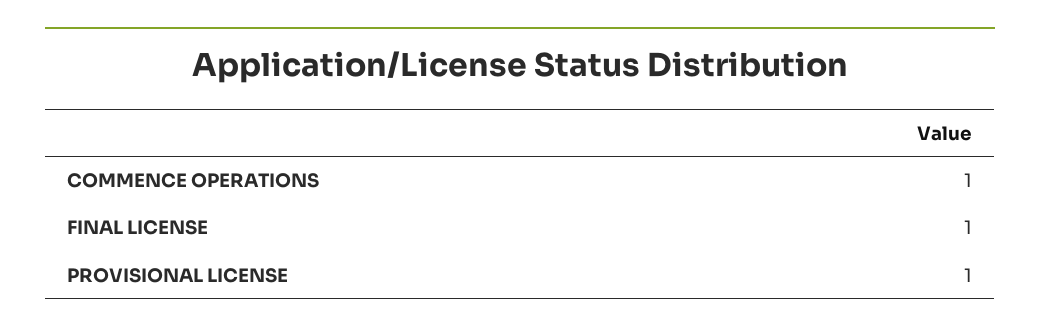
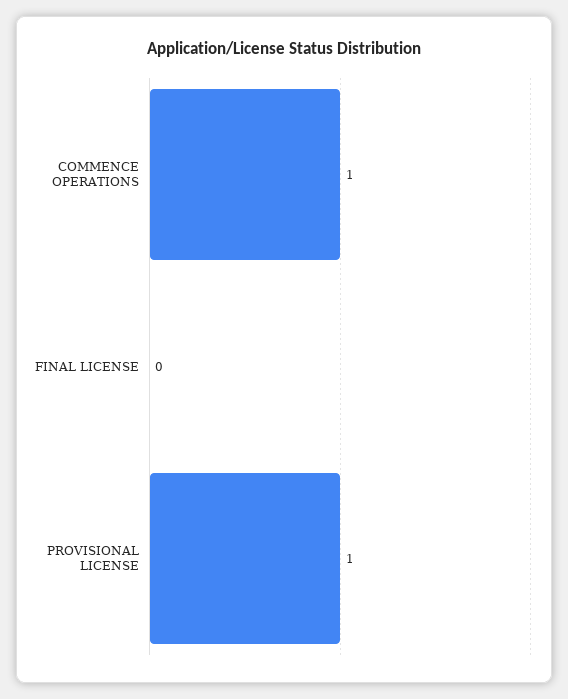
  {
    "COMMENCE OPERATIONS": 1,
-   "FINAL LICENSE": 1,
+   "FINAL LICENSE": 0,
    "PROVISIONAL LICENSE": 1
  }

